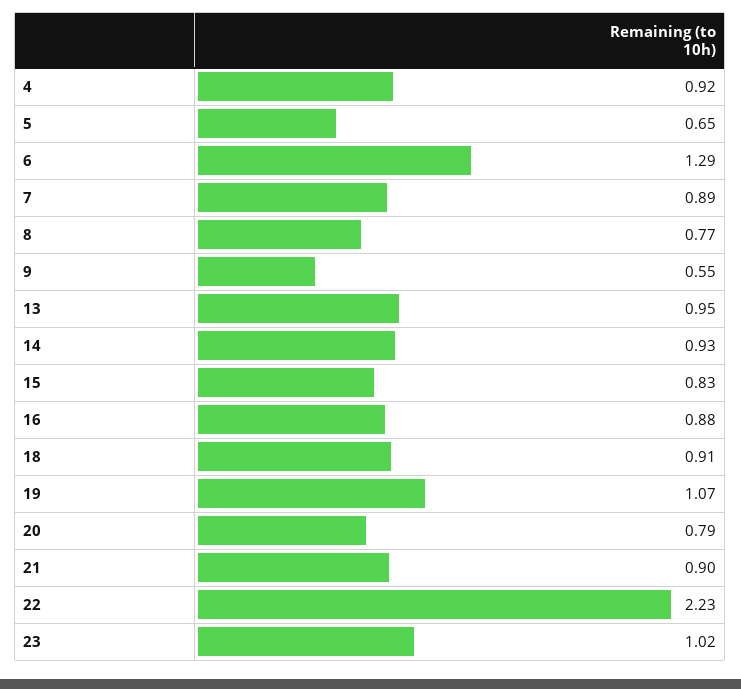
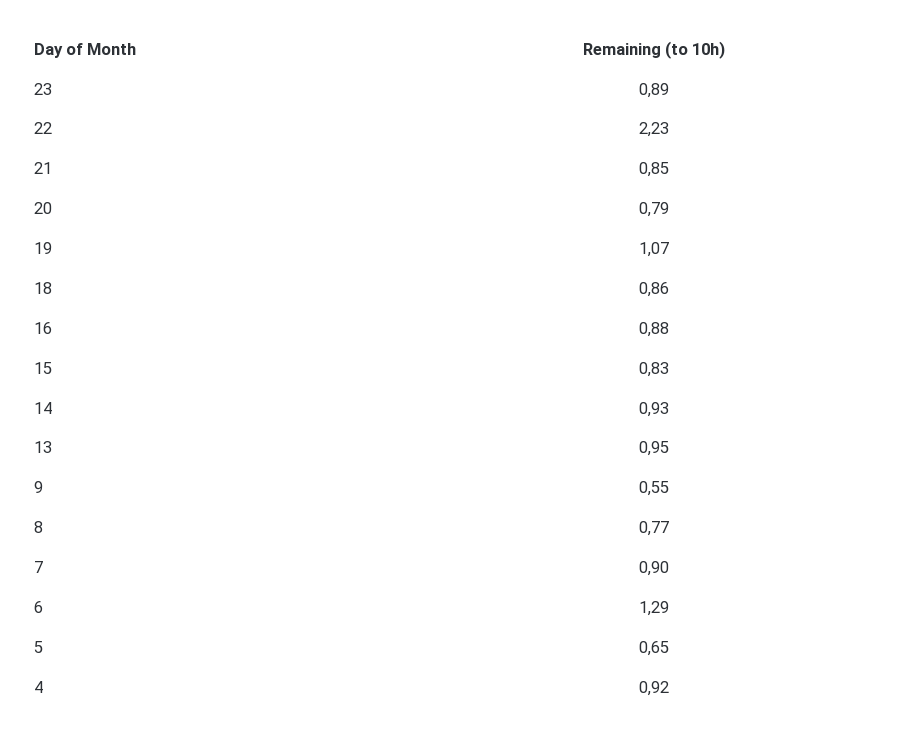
  {
    "4": 0.92,
    "5": 0.65,
    "6": 1.29,
-   "7": 0.89,
+   "7": 0.9,
    "8": 0.77,
    "9": 0.55,
    "13": 0.95,
    "14": 0.93,
    "15": 0.83,
    "16": 0.88,
-   "18": 0.91,
+   "18": 0.86,
    "19": 1.07,
    "20": 0.79,
-   "21": 0.9,
+   "21": 0.85,
    "22": 2.23,
-   "23": 1.02
+   "23": 0.89
  }

